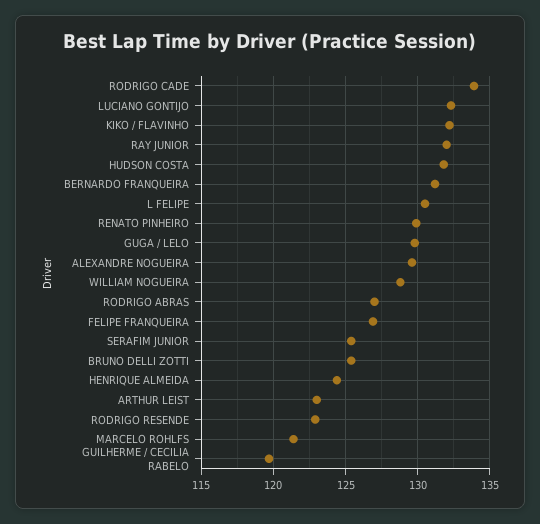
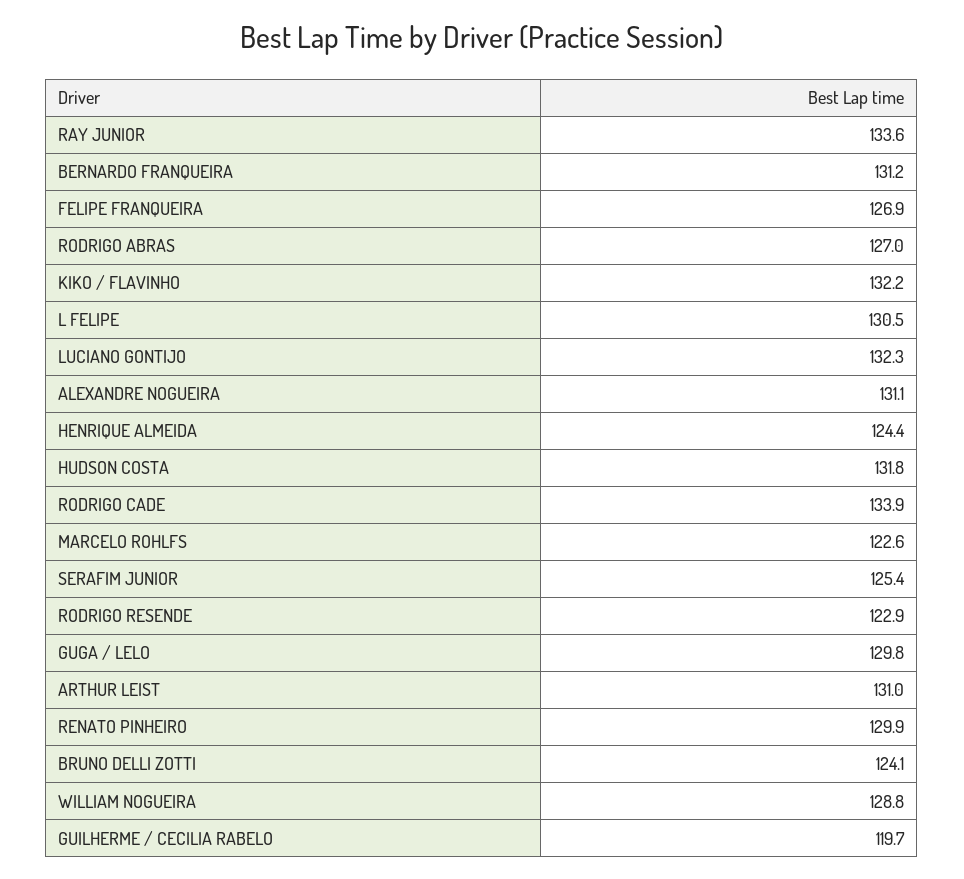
  {
    "RODRIGO CADE": 133.9,
    "LUCIANO GONTIJO": 132.3,
    "KIKO / FLAVINHO": 132.2,
-   "RAY JUNIOR": 132,
+   "RAY JUNIOR": 133.6,
    "HUDSON COSTA": 131.8,
    "BERNARDO FRANQUEIRA": 131.2,
    "L FELIPE": 130.5,
    "RENATO PINHEIRO": 129.9,
    "GUGA / LELO": 129.8,
-   "ALEXANDRE NOGUEIRA": 129.5,
+   "ALEXANDRE NOGUEIRA": 131.1,
    "WILLIAM NOGUEIRA": 128.8,
    "RODRIGO ABRAS": 127,
    "FELIPE FRANQUEIRA": 126.9,
    "SERAFIM JUNIOR": 125.4,
-   "BRUNO DELLI ZOTTI": 125.5,
+   "BRUNO DELLI ZOTTI": 124.1,
    "HENRIQUE ALMEIDA": 124.4,
-   "ARTHUR LEIST": 123,
+   "ARTHUR LEIST": 131,
    "RODRIGO RESENDE": 122.9,
-   "MARCELO ROHLFS": 121.5,
+   "MARCELO ROHLFS": 122.6,
    "GUILHERME / CECILIA RABELO": 119.7
  }

